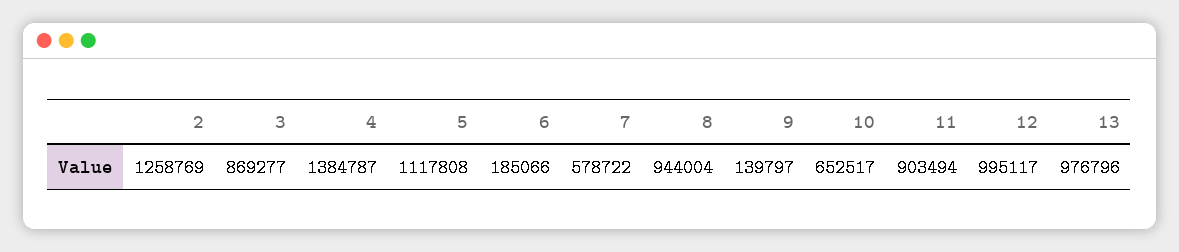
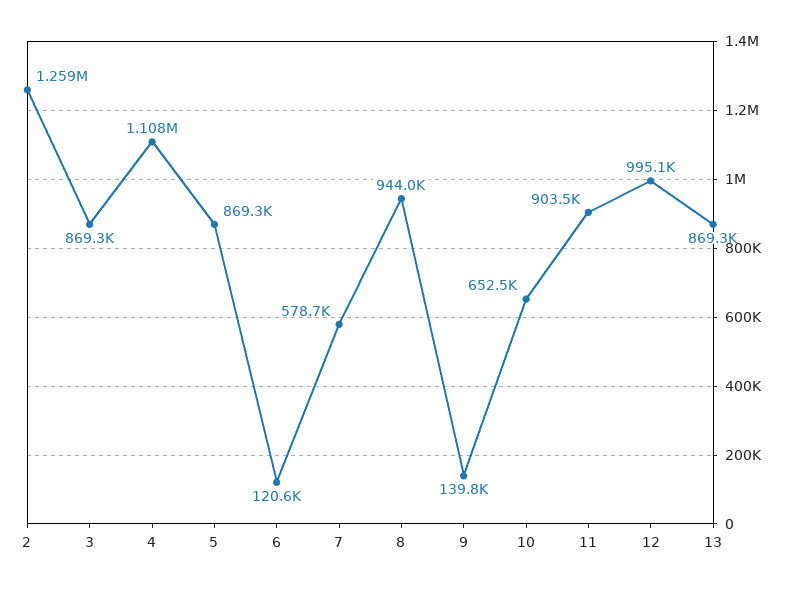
  {
    "2": 1258769,
    "3": 869277,
-   "4": 1384787,
+   "4": 1108000,
-   "5": 1117808,
+   "5": 869300,
-   "6": 185066,
+   "6": 120600,
    "7": 578722,
    "8": 944004,
    "9": 139797,
    "10": 652517,
    "11": 903494,
    "12": 995117,
-   "13": 976796
+   "13": 869300
  }

